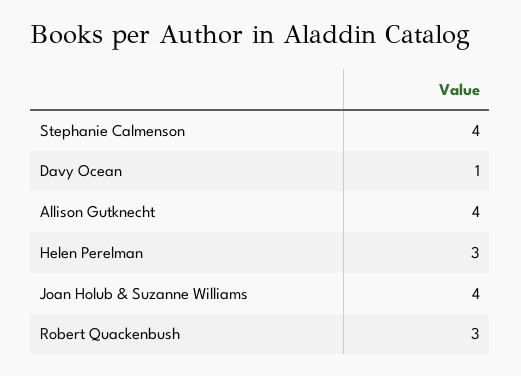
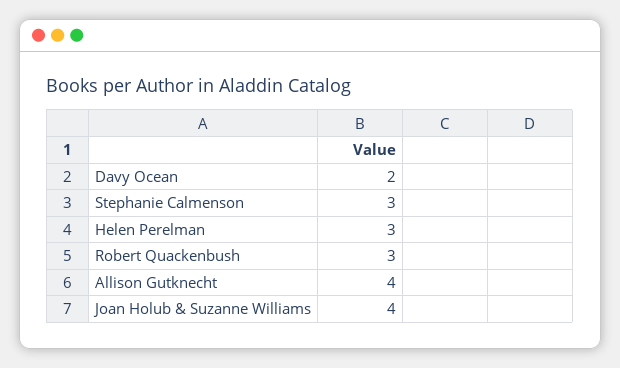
  {
-   "Stephanie Calmenson": 4,
+   "Stephanie Calmenson": 3,
-   "Davy Ocean": 1,
+   "Davy Ocean": 2,
    "Allison Gutknecht": 4,
    "Helen Perelman": 3,
    "Joan Holub & Suzanne Williams": 4,
    "Robert Quackenbush": 3
  }

